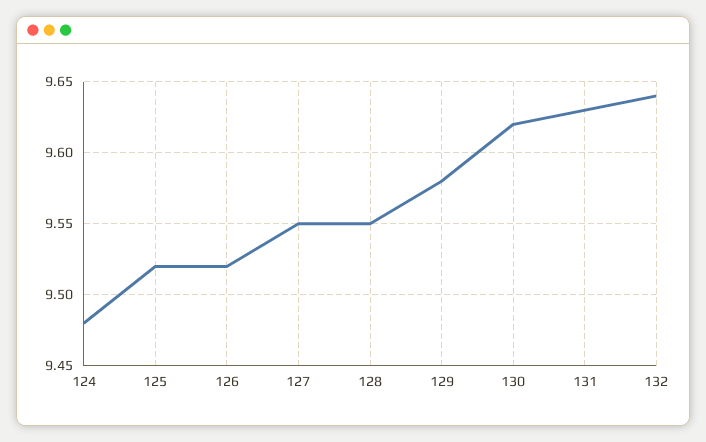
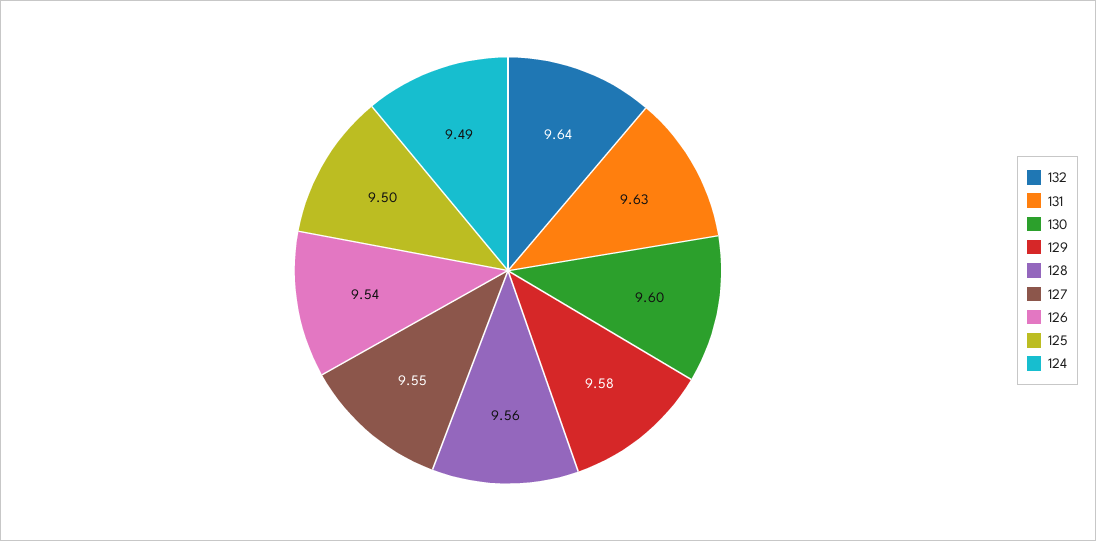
  {
-   "124": 9.48,
+   "124": 9.49,
-   "125": 9.52,
+   "125": 9.5,
-   "126": 9.52,
+   "126": 9.54,
    "127": 9.55,
-   "128": 9.55,
+   "128": 9.56,
    "129": 9.58,
-   "130": 9.62,
+   "130": 9.6,
    "131": 9.63,
    "132": 9.64
  }

